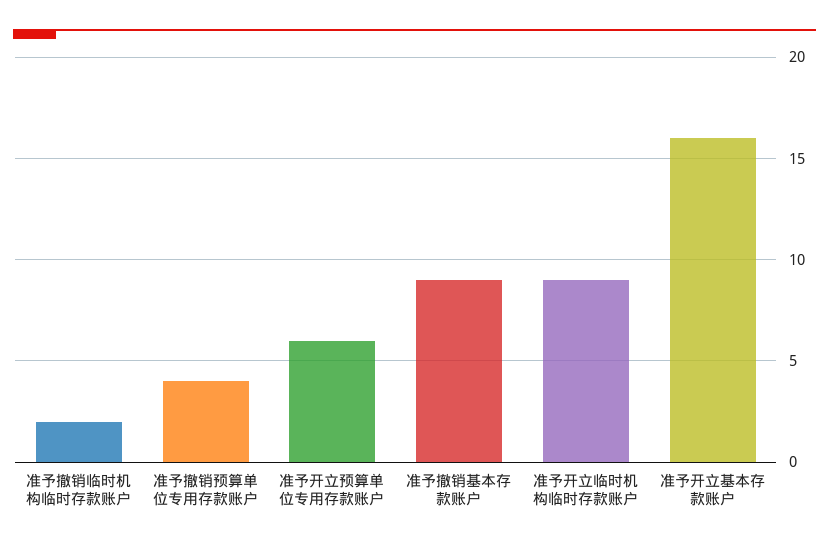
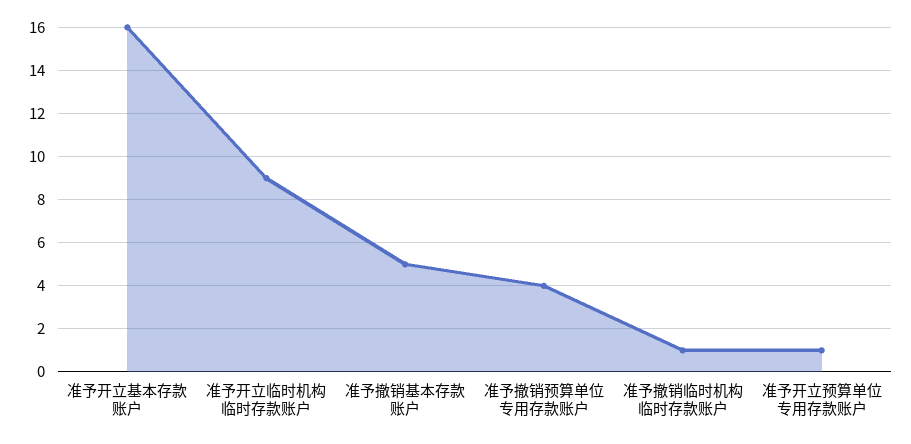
  {
-   "准予撤销临时机构临时存款账户": 2,
+   "准予撤销临时机构临时存款账户": 1,
    "准予撤销预算单位专用存款账户": 4,
-   "准予开立预算单位专用存款账户": 6,
+   "准予开立预算单位专用存款账户": 1,
-   "准予撤销基本存款账户": 9,
+   "准予撤销基本存款账户": 5,
    "准予开立临时机构临时存款账户": 9,
    "准予开立基本存款账户": 16
  }

